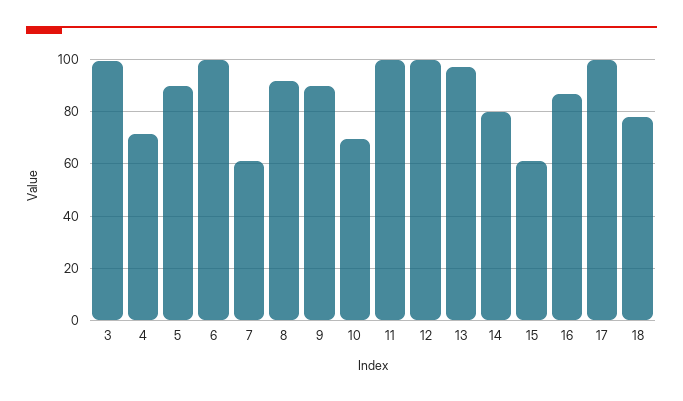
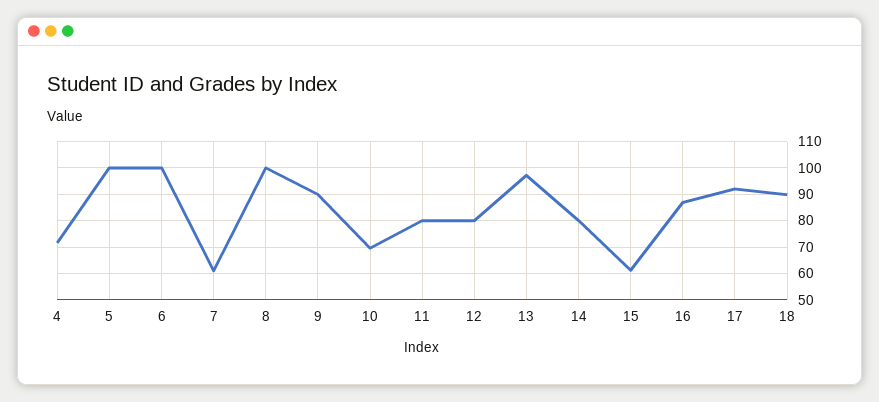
  {
-   "3": 100,
    "4": 72.5,
-   "5": 90,
+   "5": 100,
    "6": 100,
    "7": 60,
-   "8": 92.5,
+   "8": 100,
    "9": 90,
    "10": 70,
-   "11": 100,
+   "11": 80,
-   "12": 100,
+   "12": 80,
    "13": 97.5,
    "14": 80,
    "15": 60,
    "16": 87.5,
-   "17": 100,
+   "17": 92.5,
-   "18": 77.5
+   "18": 90
  }

